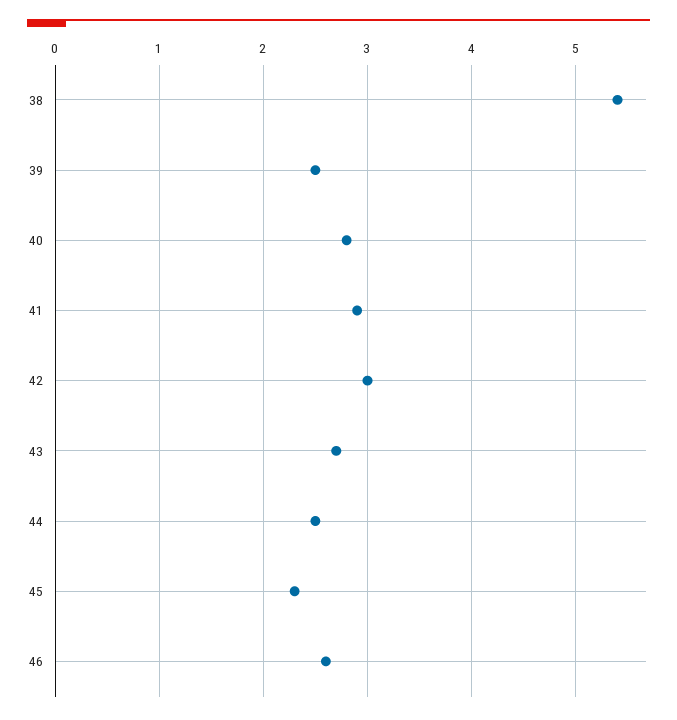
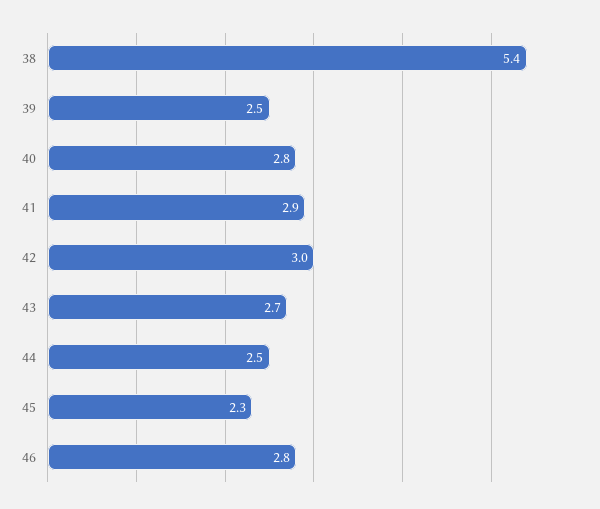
  {
    "38": 5.4,
    "39": 2.5,
    "40": 2.8,
    "41": 2.9,
    "42": 3,
    "43": 2.7,
    "44": 2.5,
    "45": 2.3,
-   "46": 2.6
+   "46": 2.8
  }

